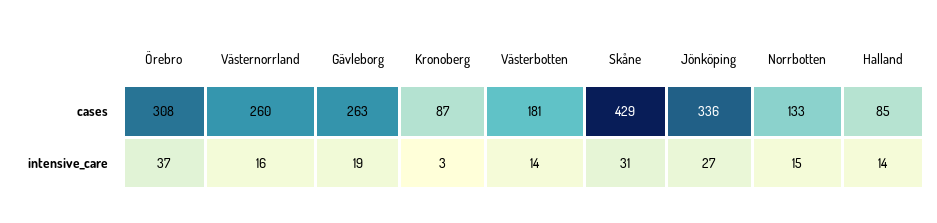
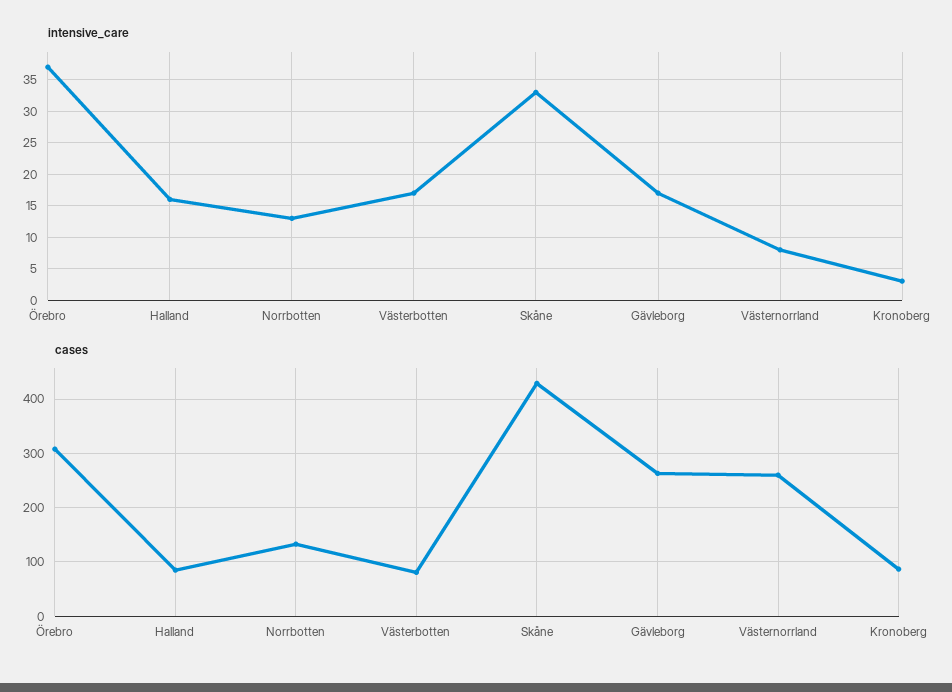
  {
    "cases": {
      "Örebro": 308,
      "Västernorrland": 260,
      "Gävleborg": 263,
      "Kronoberg": 87,
-     "Västerbotten": 181,
+     "Västerbotten": 80,
      "Skåne": 429,
-     "Jönköping": 336,
      "Norrbotten": 133,
      "Halland": 85
    },
    "intensive_care": {
      "Örebro": 37,
-     "Västernorrland": 16,
+     "Västernorrland": 8,
-     "Gävleborg": 19,
+     "Gävleborg": 17,
      "Kronoberg": 3,
-     "Västerbotten": 14,
+     "Västerbotten": 17,
-     "Skåne": 31,
+     "Skåne": 33,
-     "Jönköping": 27,
-     "Norrbotten": 15,
+     "Norrbotten": 13,
-     "Halland": 14
+     "Halland": 16
    }
  }

